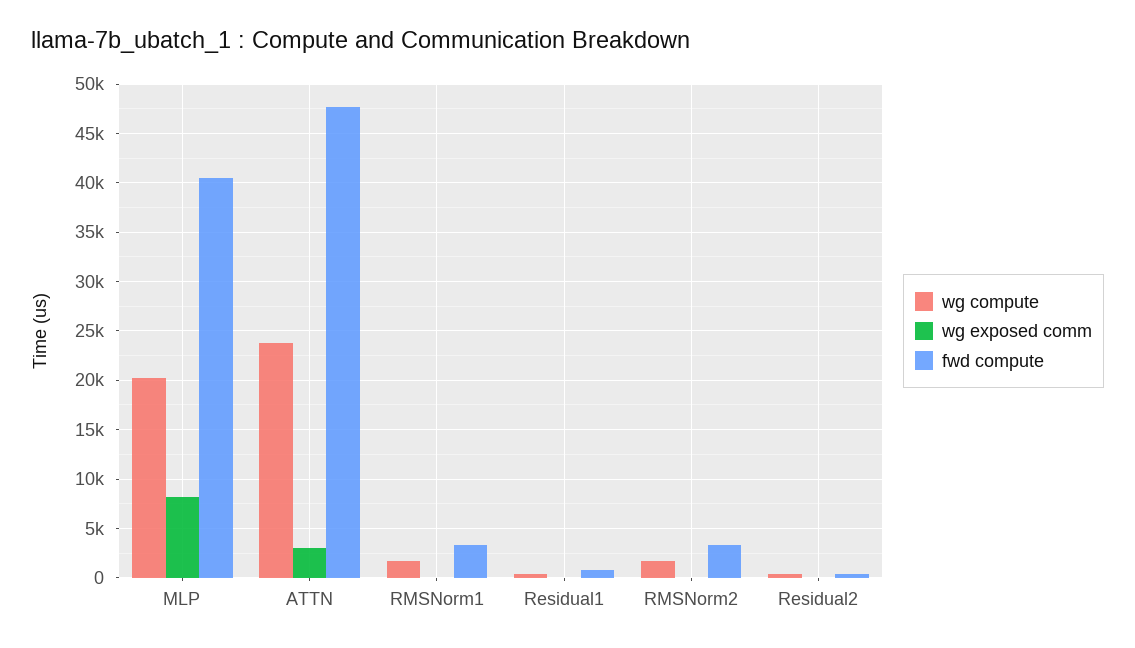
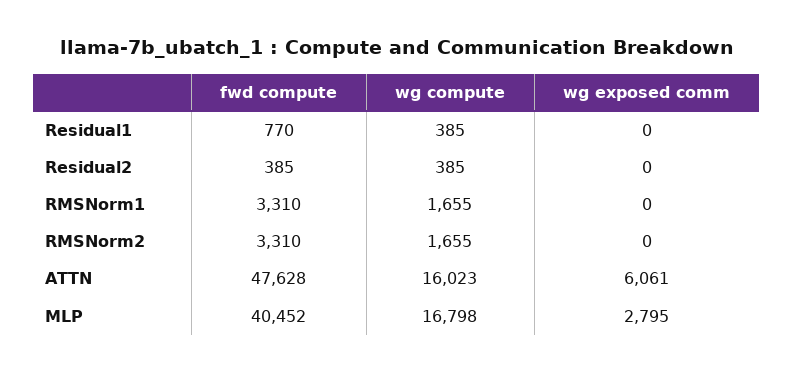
  {
    "wg compute": {
-     "MLP": 20000,
+     "MLP": 16798,
-     "ATTN": 24000,
+     "ATTN": 16023,
      "RMSNorm1": 1655,
      "Residual1": 385,
      "RMSNorm2": 1655,
      "Residual2": 385
    },
    "wg exposed comm": {
-     "MLP": 8000,
+     "MLP": 2795,
-     "ATTN": 3000,
+     "ATTN": 6061,
      "RMSNorm1": 0,
      "Residual1": 0,
      "RMSNorm2": 0,
      "Residual2": 0
    },
    "fwd compute": {
      "MLP": 40452,
      "ATTN": 47628,
      "RMSNorm1": 3310,
      "Residual1": 770,
      "RMSNorm2": 3310,
      "Residual2": 385
    }
  }

